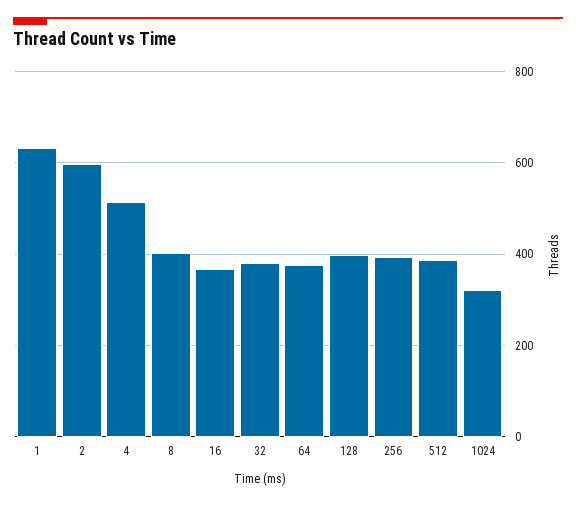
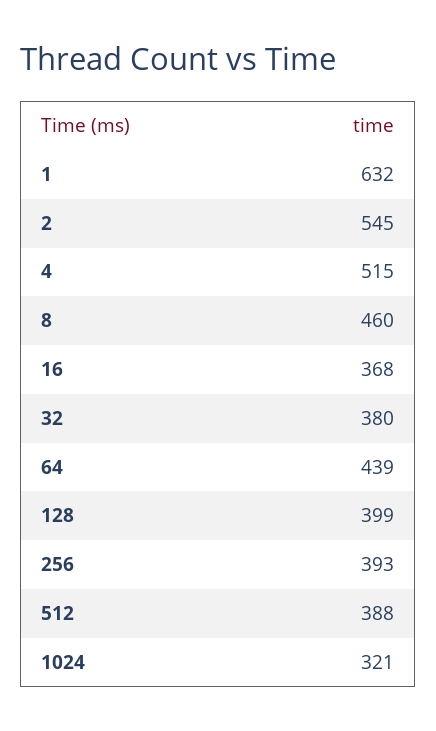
  {
    "1": 632,
-   "2": 600,
+   "2": 545,
    "4": 515,
-   "8": 400,
+   "8": 460,
    "16": 368,
    "32": 380,
-   "64": 380,
+   "64": 439,
    "128": 399,
    "256": 393,
    "512": 388,
    "1024": 321
  }

